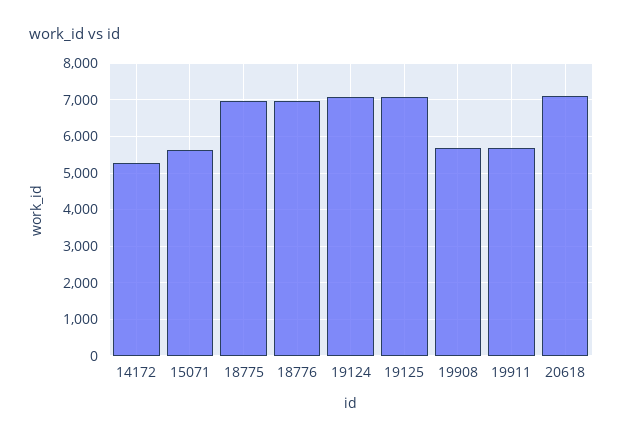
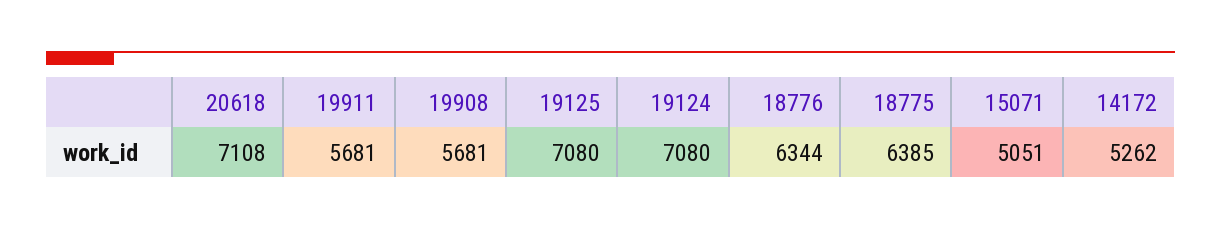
  {
    "14172": 5262,
-   "15071": 5600,
+   "15071": 5051,
-   "18775": 7000,
+   "18775": 6385,
-   "18776": 7000,
+   "18776": 6344,
    "19124": 7080,
    "19125": 7080,
    "19908": 5681,
    "19911": 5681,
    "20618": 7108
  }

